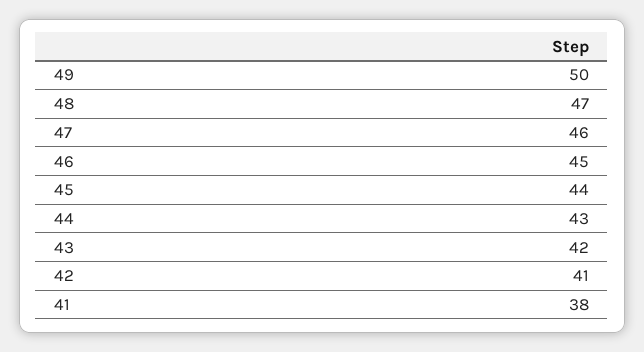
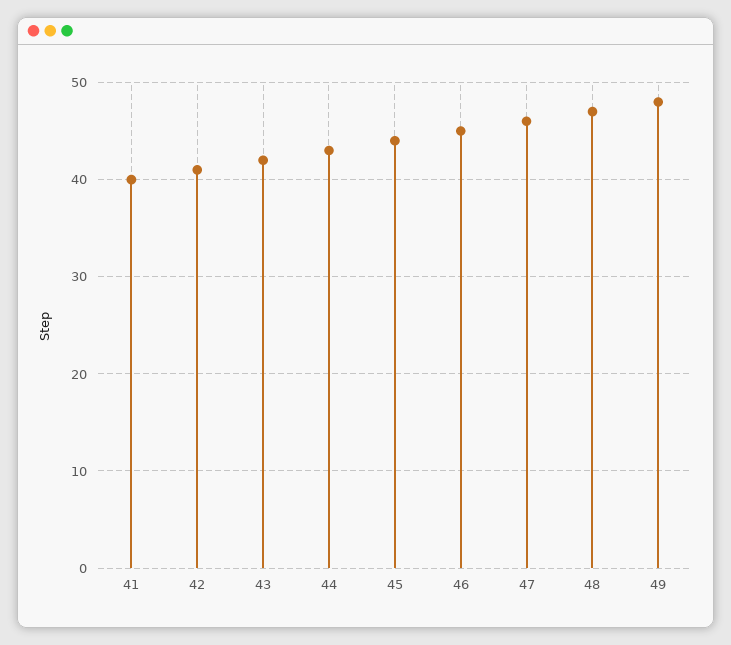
  {
-   "49": 50,
+   "49": 48,
    "48": 47,
    "47": 46,
    "46": 45,
    "45": 44,
    "44": 43,
    "43": 42,
    "42": 41,
-   "41": 38
+   "41": 40
  }

